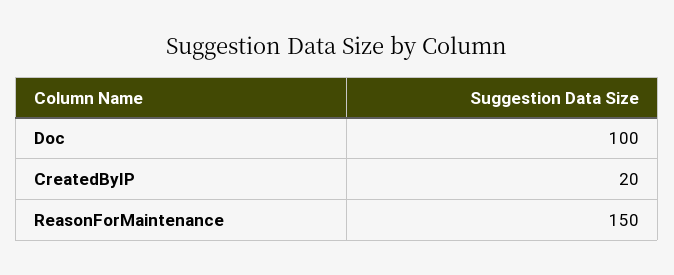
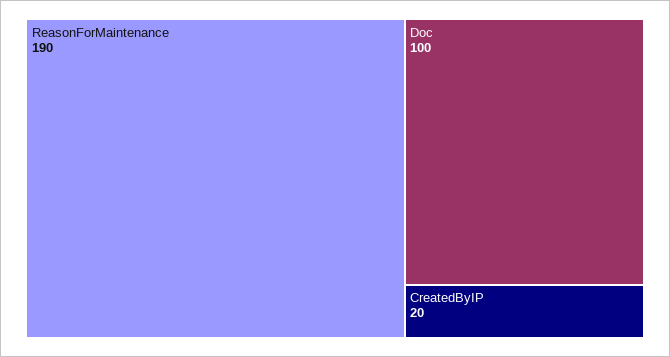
  {
    "Doc": 100,
    "CreatedByIP": 20,
-   "ReasonForMaintenance": 150
+   "ReasonForMaintenance": 190
  }

